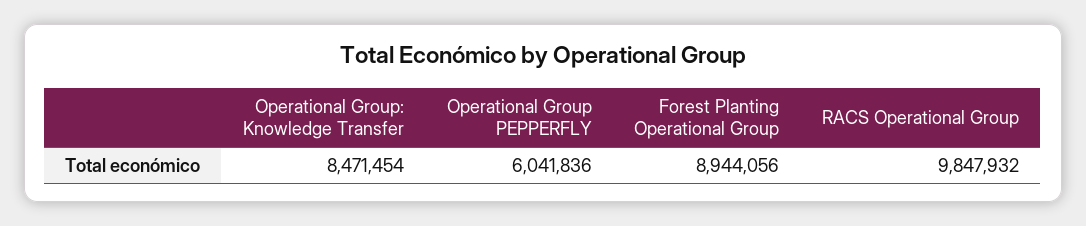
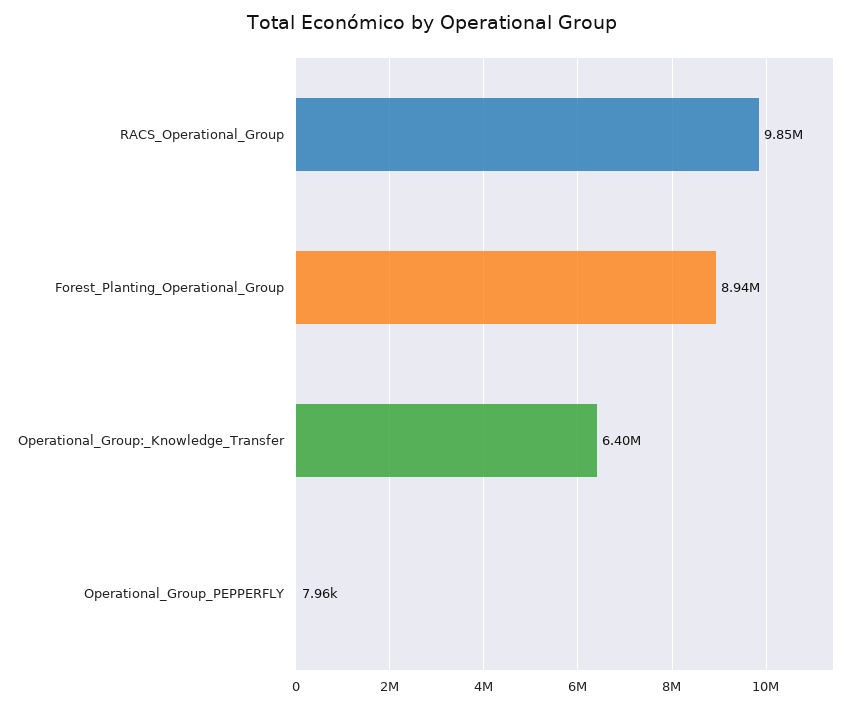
  {
-   "Operational Group: Knowledge Transfer": 8471454,
+   "Operational Group: Knowledge Transfer": 6400000,
-   "Operational Group PEPPERFLY": 6041836,
+   "Operational Group PEPPERFLY": 7960,
    "Forest Planting Operational Group": 8944056,
    "RACS Operational Group": 9847932
  }

